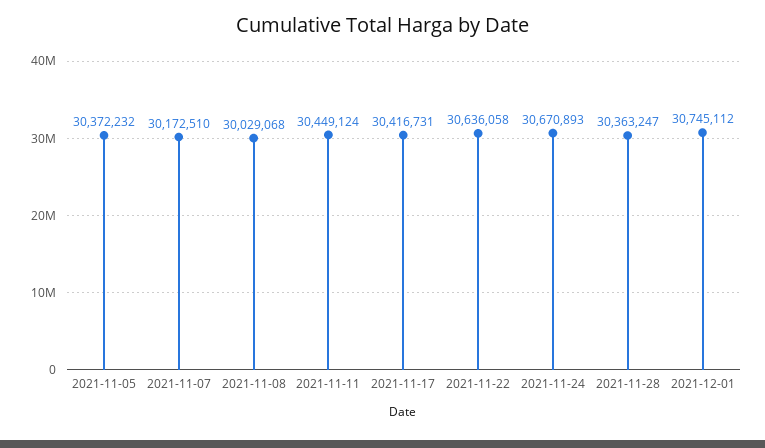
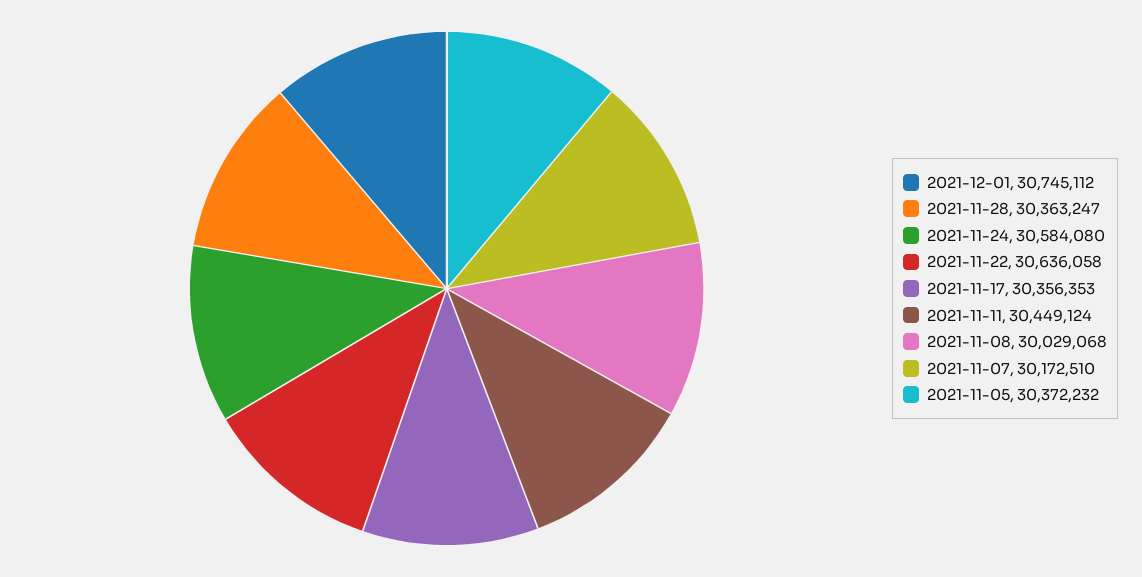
  {
    "2021-11-05": 30372232,
    "2021-11-07": 30172510,
    "2021-11-08": 30029068,
    "2021-11-11": 30449124,
-   "2021-11-17": 30416731,
+   "2021-11-17": 30356353,
    "2021-11-22": 30636058,
-   "2021-11-24": 30670893,
+   "2021-11-24": 30584080,
    "2021-11-28": 30363247,
    "2021-12-01": 30745112
  }

